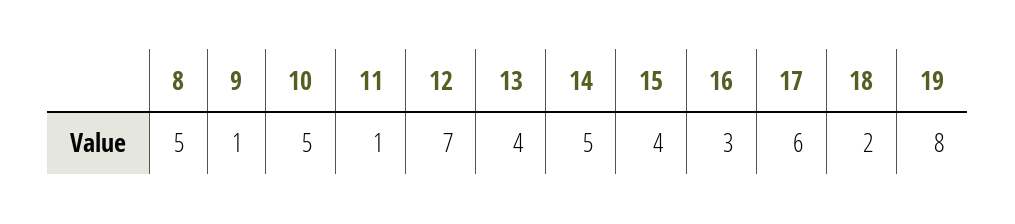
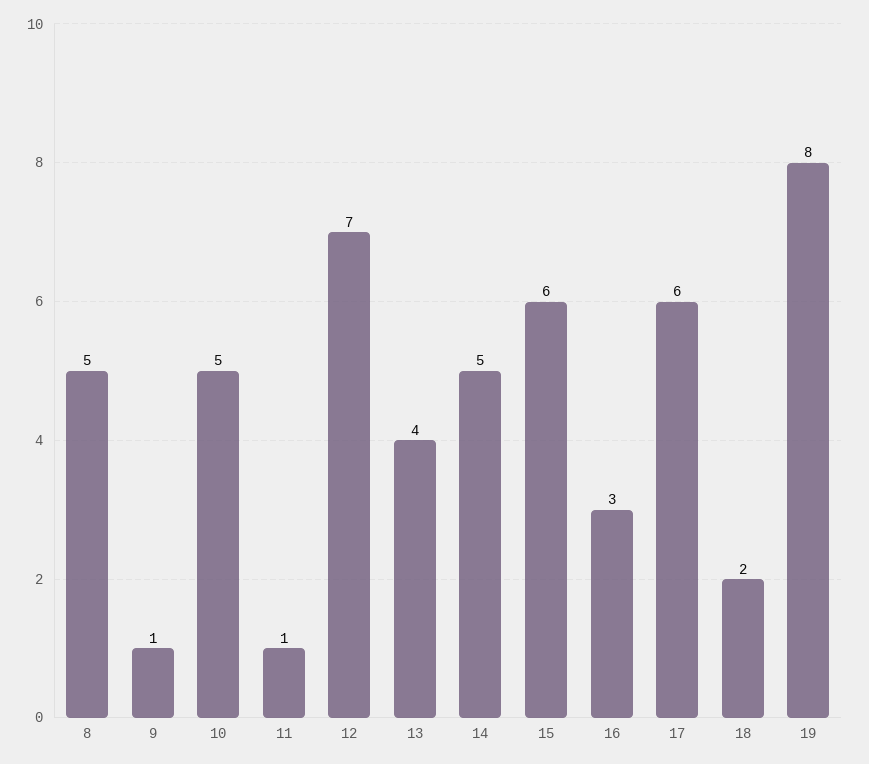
  {
    "8": 5,
    "9": 1,
    "10": 5,
    "11": 1,
    "12": 7,
    "13": 4,
    "14": 5,
-   "15": 4,
+   "15": 6,
    "16": 3,
    "17": 6,
    "18": 2,
    "19": 8
  }

